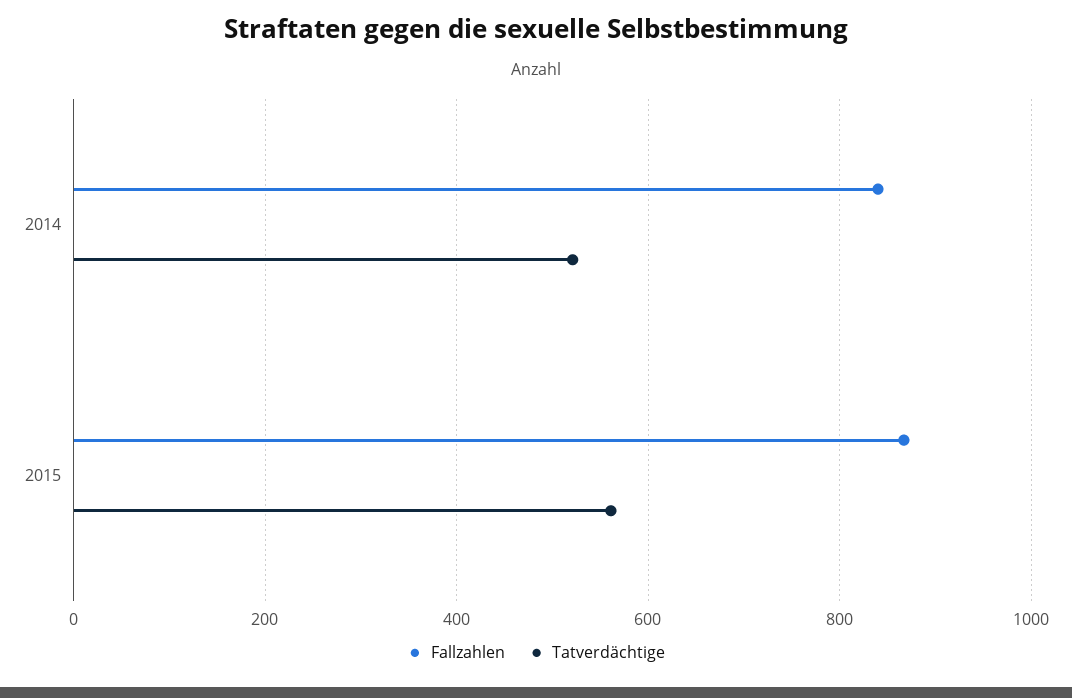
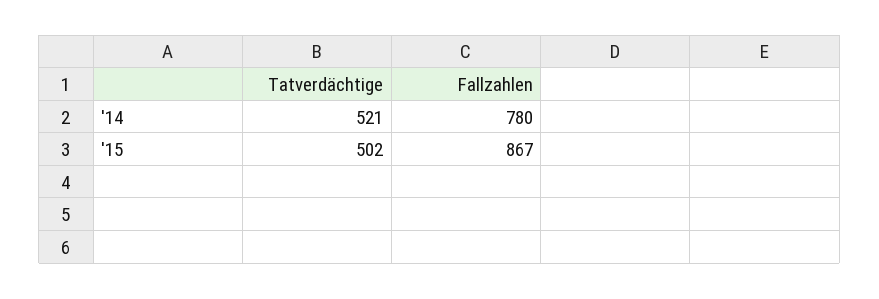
  {
    "Fallzahlen": {
-     "2014": 840,
+     "2014": 780,
      "2015": 867
    },
    "Tatverdächtige": {
      "2014": 521,
-     "2015": 560
+     "2015": 502
    }
  }

